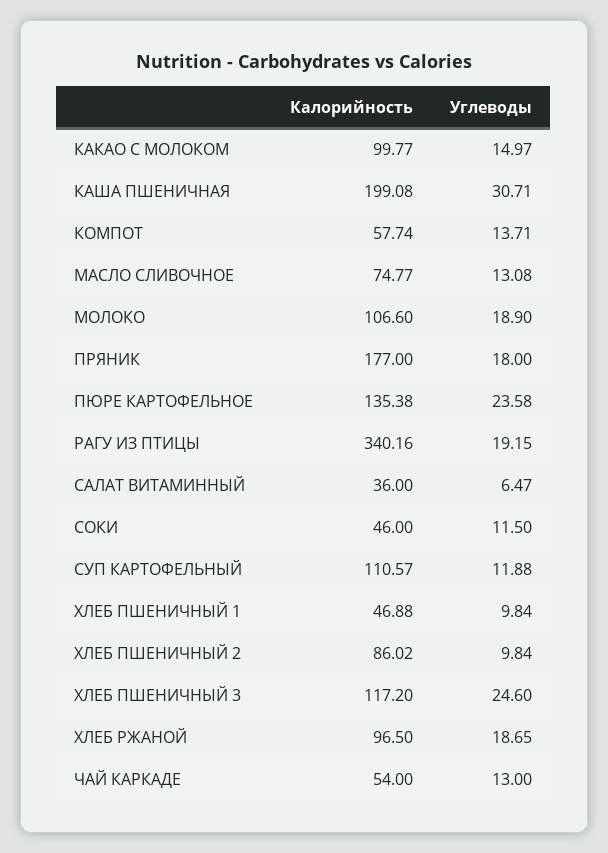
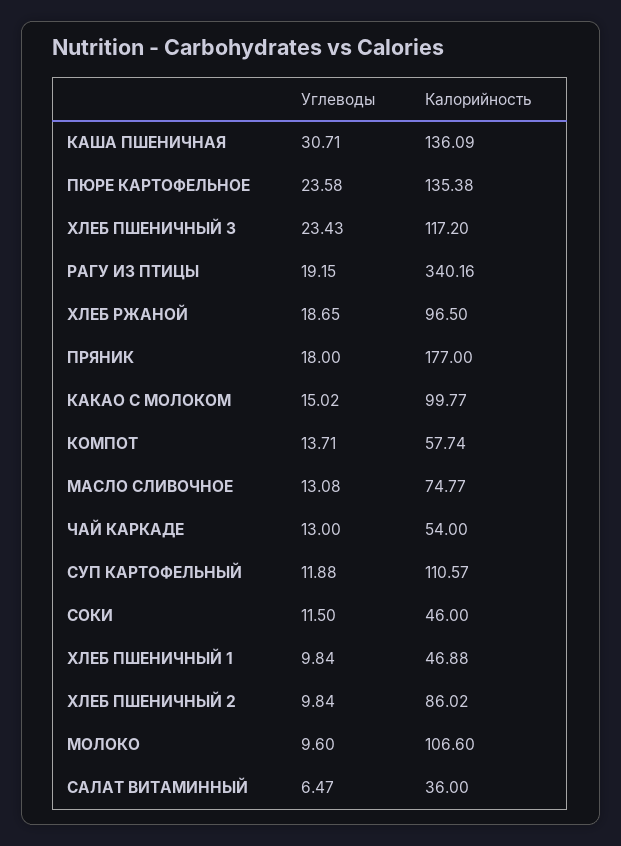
  {
    "Калорийность": {
      "КАКАО С МОЛОКОМ": 99.77,
-     "КАША ПШЕНИЧНАЯ": 199.08,
+     "КАША ПШЕНИЧНАЯ": 136.09,
      "КОМПОТ": 57.74,
      "МАСЛО СЛИВОЧНОЕ": 74.77,
      "МОЛОКО": 106.6,
      "ПРЯНИК": 177,
      "ПЮРЕ КАРТОФЕЛЬНОЕ": 135.38,
      "РАГУ ИЗ ПТИЦЫ": 340.16,
      "САЛАТ ВИТАМИННЫЙ": 36,
      "СОКИ": 46,
      "СУП КАРТОФЕЛЬНЫЙ": 110.57,
      "ХЛЕБ ПШЕНИЧНЫЙ 1": 46.88,
      "ХЛЕБ ПШЕНИЧНЫЙ 2": 86.02,
      "ХЛЕБ ПШЕНИЧНЫЙ 3": 117.2,
      "ХЛЕБ РЖАНОЙ": 96.5,
      "ЧАЙ КАРКАДЕ": 54
    },
    "Углеводы": {
-     "КАКАО С МОЛОКОМ": 14.97,
+     "КАКАО С МОЛОКОМ": 15.02,
      "КАША ПШЕНИЧНАЯ": 30.71,
      "КОМПОТ": 13.71,
      "МАСЛО СЛИВОЧНОЕ": 13.08,
-     "МОЛОКО": 18.9,
+     "МОЛОКО": 9.6,
      "ПРЯНИК": 18,
      "ПЮРЕ КАРТОФЕЛЬНОЕ": 23.58,
      "РАГУ ИЗ ПТИЦЫ": 19.15,
      "САЛАТ ВИТАМИННЫЙ": 6.47,
      "СОКИ": 11.5,
      "СУП КАРТОФЕЛЬНЫЙ": 11.88,
      "ХЛЕБ ПШЕНИЧНЫЙ 1": 9.84,
      "ХЛЕБ ПШЕНИЧНЫЙ 2": 9.84,
-     "ХЛЕБ ПШЕНИЧНЫЙ 3": 24.6,
+     "ХЛЕБ ПШЕНИЧНЫЙ 3": 23.43,
      "ХЛЕБ РЖАНОЙ": 18.65,
      "ЧАЙ КАРКАДЕ": 13
    }
  }

